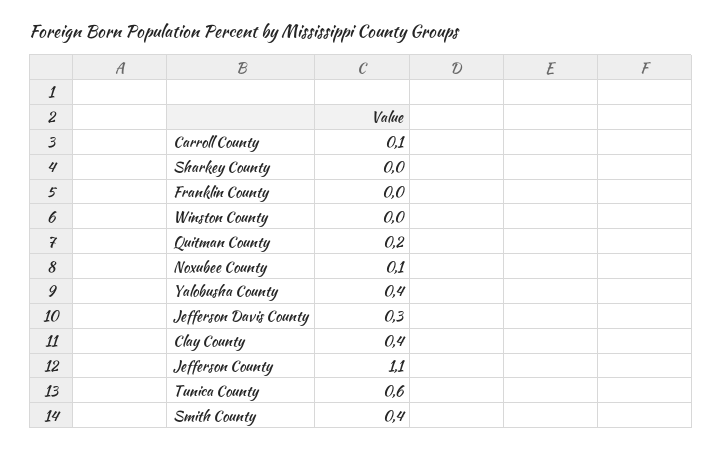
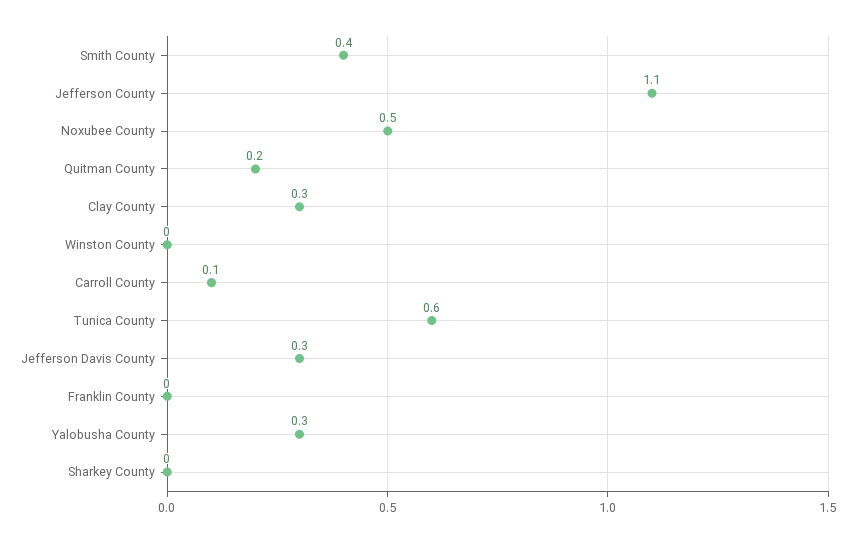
  {
    "Carroll County": 0.1,
    "Sharkey County": 0,
    "Franklin County": 0,
    "Winston County": 0,
    "Quitman County": 0.2,
-   "Noxubee County": 0.1,
+   "Noxubee County": 0.5,
-   "Yalobusha County": 0.4,
+   "Yalobusha County": 0.3,
    "Jefferson Davis County": 0.3,
-   "Clay County": 0.4,
+   "Clay County": 0.3,
    "Jefferson County": 1.1,
    "Tunica County": 0.6,
    "Smith County": 0.4
  }

